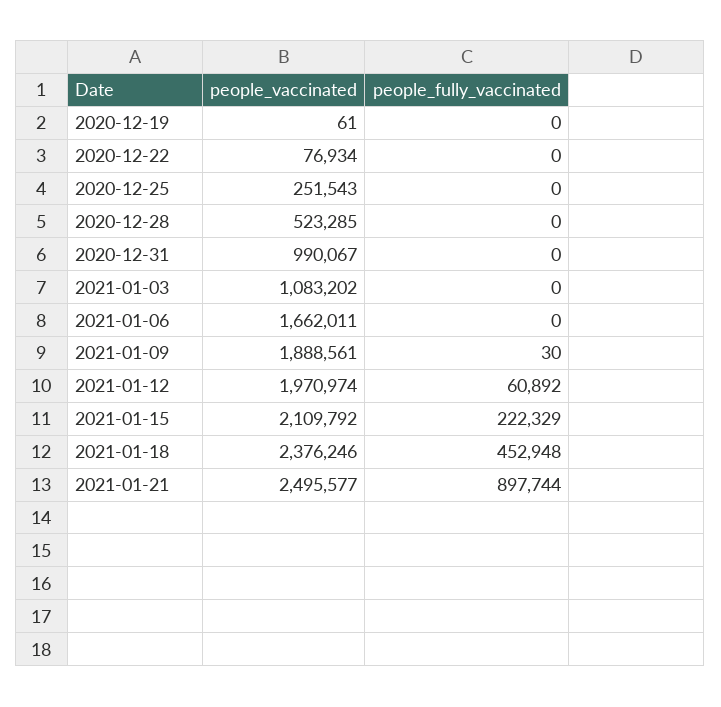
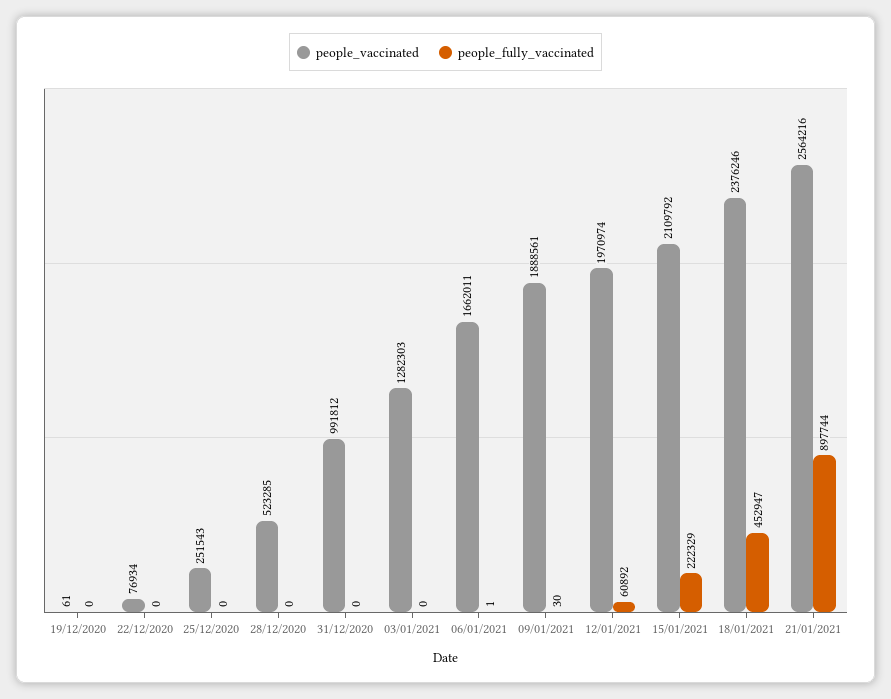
  {
    "people_vaccinated": {
      "2020-12-19": 61,
      "2020-12-22": 76934,
      "2020-12-25": 251543,
      "2020-12-28": 523285,
-     "2020-12-31": 990067,
+     "2020-12-31": 991812,
-     "2021-01-03": 1083202,
+     "2021-01-03": 1282303,
      "2021-01-06": 1662011,
      "2021-01-09": 1888561,
      "2021-01-12": 1970974,
      "2021-01-15": 2109792,
      "2021-01-18": 2376246,
-     "2021-01-21": 2495577
+     "2021-01-21": 2564216
    },
    "people_fully_vaccinated": {
      "2020-12-19": 0,
      "2020-12-22": 0,
      "2020-12-25": 0,
      "2020-12-28": 0,
      "2020-12-31": 0,
      "2021-01-03": 0,
-     "2021-01-06": 0,
+     "2021-01-06": 1,
      "2021-01-09": 30,
      "2021-01-12": 60892,
      "2021-01-15": 222329,
-     "2021-01-18": 452948,
+     "2021-01-18": 452947,
      "2021-01-21": 897744
    }
  }

